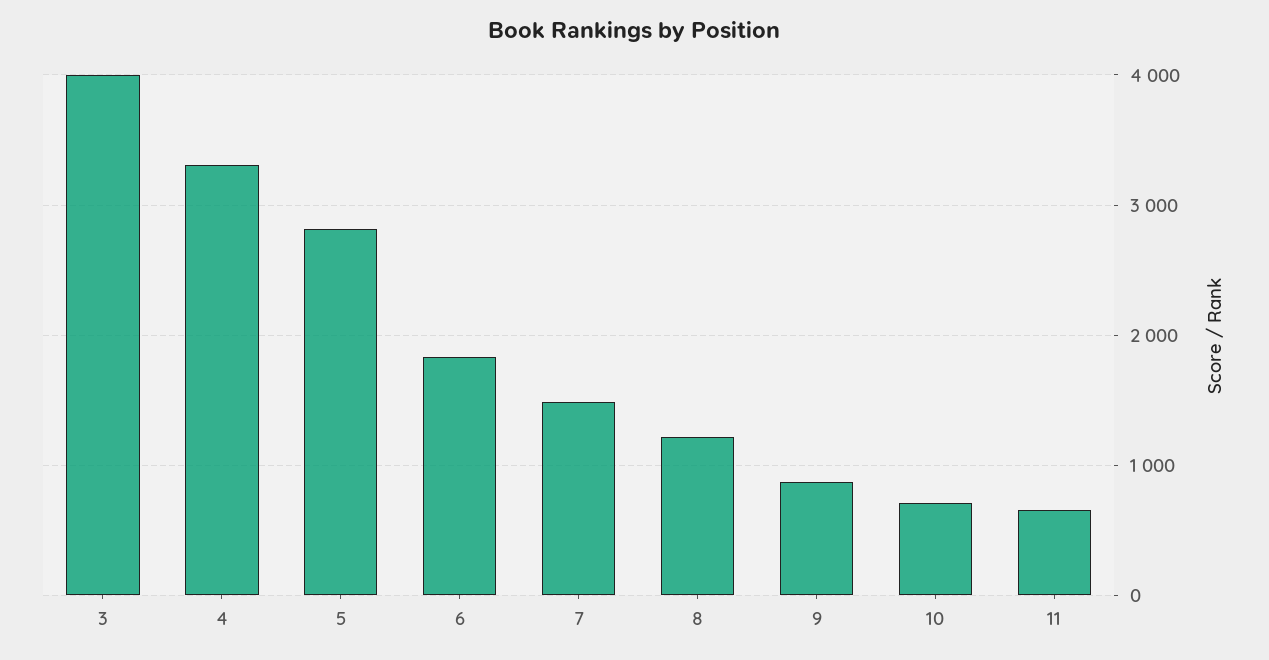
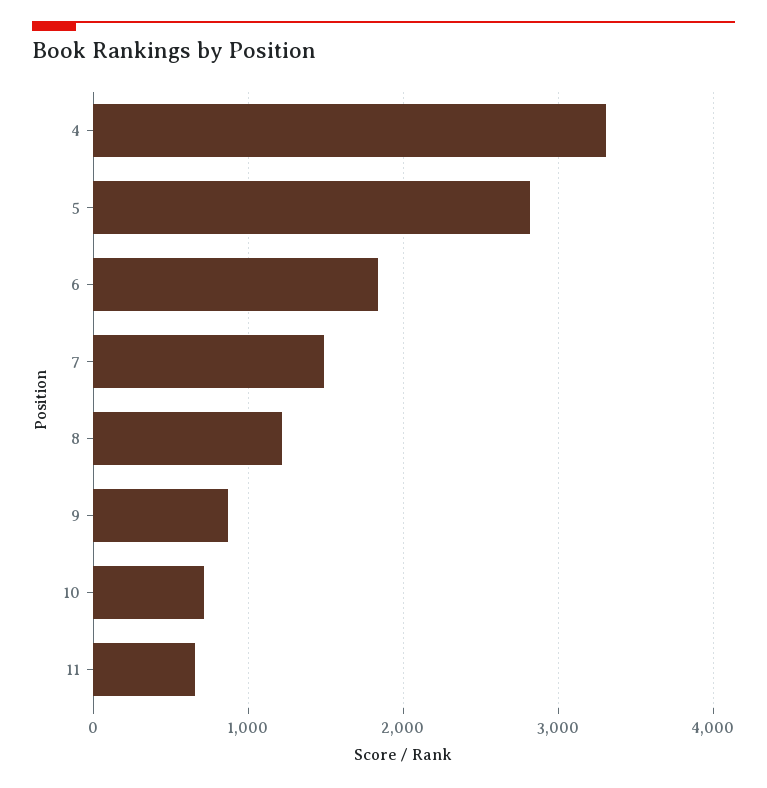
  {
-   "3": 4000,
    "4": 3300,
    "5": 2800,
    "6": 1800,
    "7": 1500,
    "8": 1200,
    "9": 900,
    "10": 700,
    "11": 700
  }

